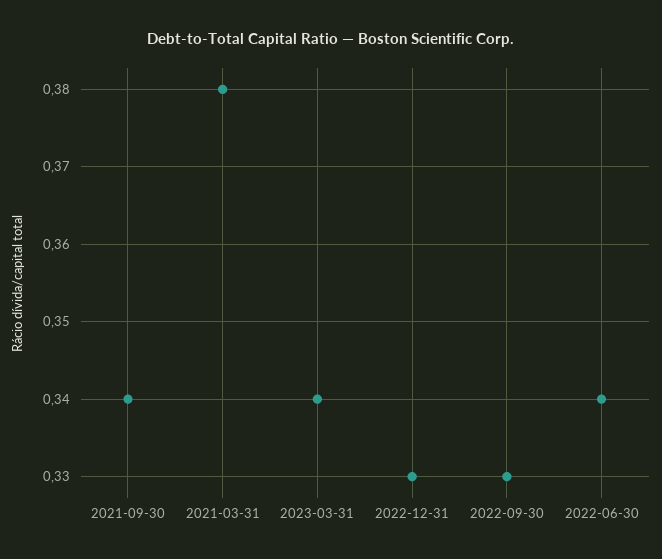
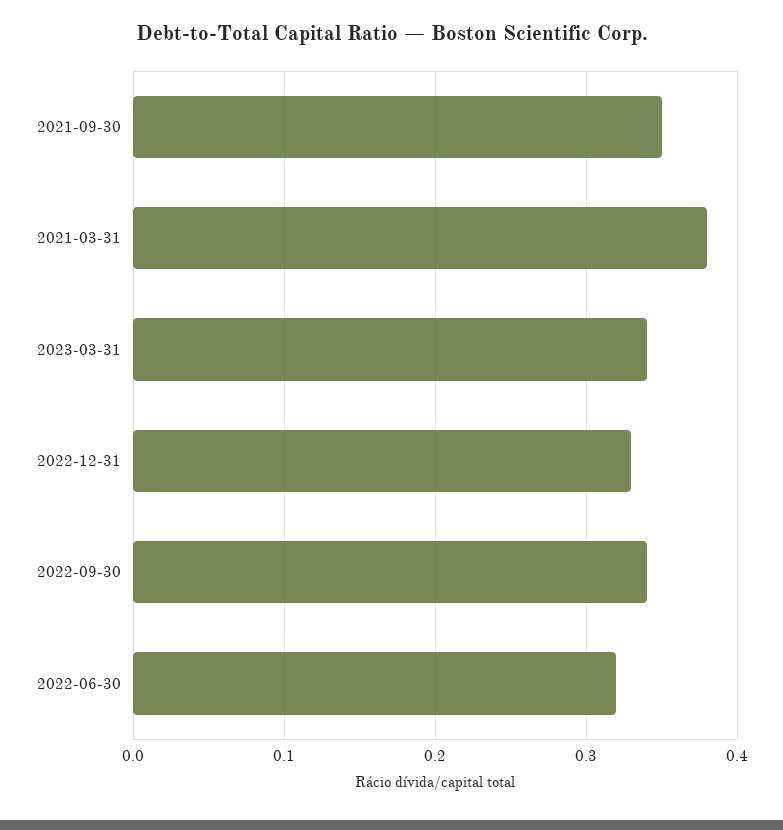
  {
-   "2021-09-30": 0.34,
+   "2021-09-30": 0.35,
    "2021-03-31": 0.38,
    "2023-03-31": 0.34,
    "2022-12-31": 0.33,
-   "2022-09-30": 0.33,
+   "2022-09-30": 0.34,
-   "2022-06-30": 0.34
+   "2022-06-30": 0.32
  }

